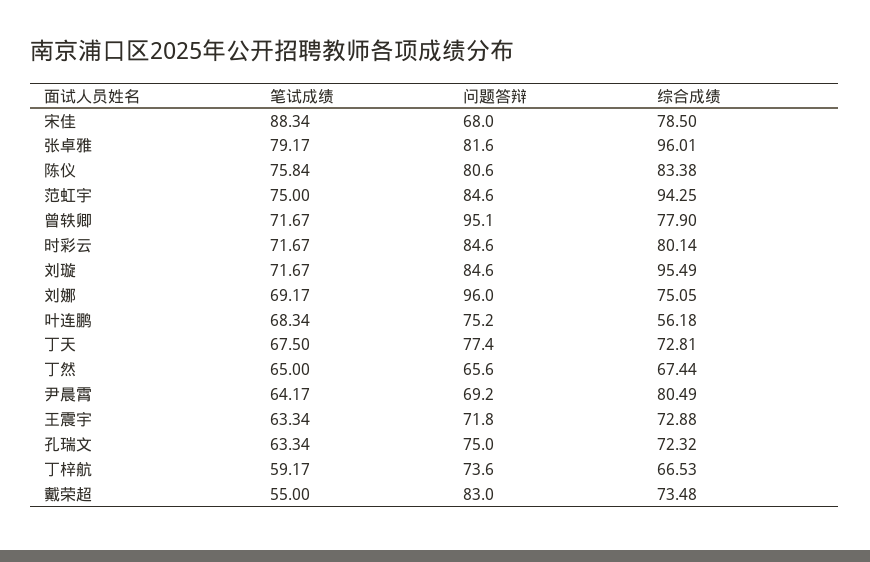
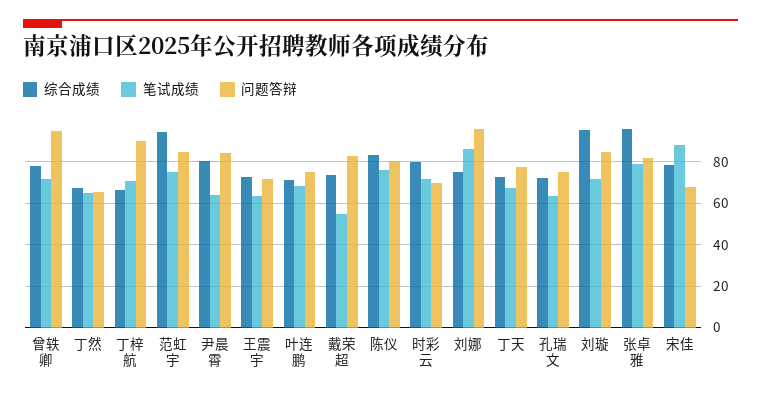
  {
    "笔试成绩": {
      "宋佳": 88.34,
      "张卓雅": 79.17,
      "陈仪": 75.84,
      "范虹宇": 75,
      "曾轶卿": 71.67,
      "时彩云": 71.67,
      "刘璇": 71.67,
-     "刘娜": 69.17,
+     "刘娜": 85,
      "叶连鹏": 68.34,
      "丁天": 67.5,
      "丁然": 65,
      "尹晨霄": 64.17,
      "王震宇": 63.34,
      "孔瑞文": 63.34,
-     "丁梓航": 59.17,
+     "丁梓航": 70,
      "戴荣超": 55
    },
    "问题答辩": {
      "宋佳": 68,
      "张卓雅": 81.6,
      "陈仪": 80.6,
      "范虹宇": 84.6,
      "曾轶卿": 95.1,
-     "时彩云": 84.6,
+     "时彩云": 70,
      "刘璇": 84.6,
      "刘娜": 96,
      "叶连鹏": 75.2,
      "丁天": 77.4,
      "丁然": 65.6,
-     "尹晨霄": 69.2,
+     "尹晨霄": 85,
      "王震宇": 71.8,
      "孔瑞文": 75,
-     "丁梓航": 73.6,
+     "丁梓航": 90,
      "戴荣超": 83
    },
    "综合成绩": {
      "宋佳": 78.5,
      "张卓雅": 96.01,
      "陈仪": 83.38,
      "范虹宇": 94.25,
      "曾轶卿": 77.9,
      "时彩云": 80.14,
      "刘璇": 95.49,
      "刘娜": 75.05,
-     "叶连鹏": 56.18,
+     "叶连鹏": 70,
      "丁天": 72.81,
      "丁然": 67.44,
      "尹晨霄": 80.49,
      "王震宇": 72.88,
      "孔瑞文": 72.32,
      "丁梓航": 66.53,
      "戴荣超": 73.48
    }
  }

